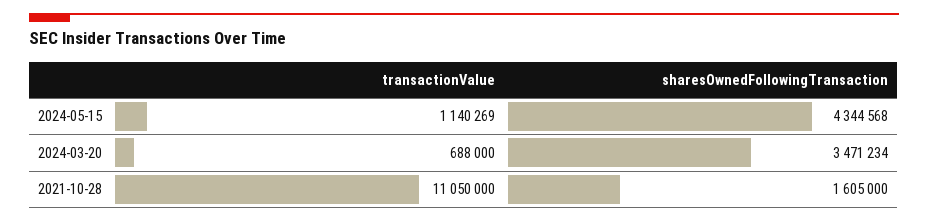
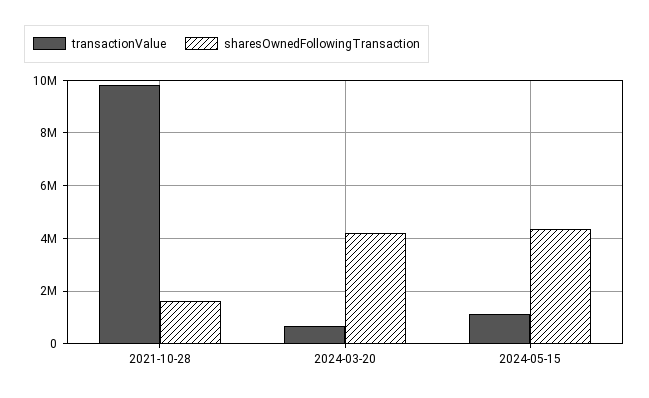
  {
    "transactionValue": {
      "2024-05-15": 1140269,
      "2024-03-20": 688000,
-     "2021-10-28": 11050000
+     "2021-10-28": 9750000
    },
    "sharesOwnedFollowingTransaction": {
      "2024-05-15": 4344568,
-     "2024-03-20": 3471234,
+     "2024-03-20": 4250000,
      "2021-10-28": 1605000
    }
  }

